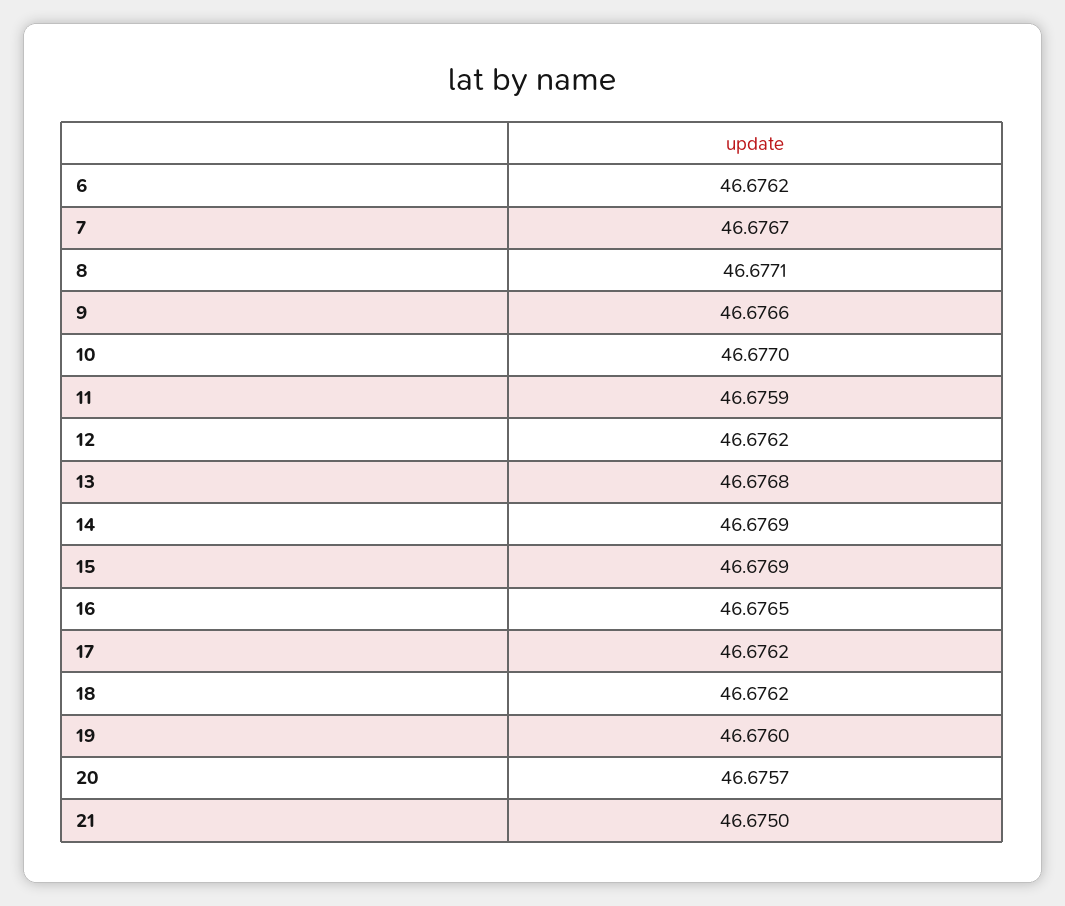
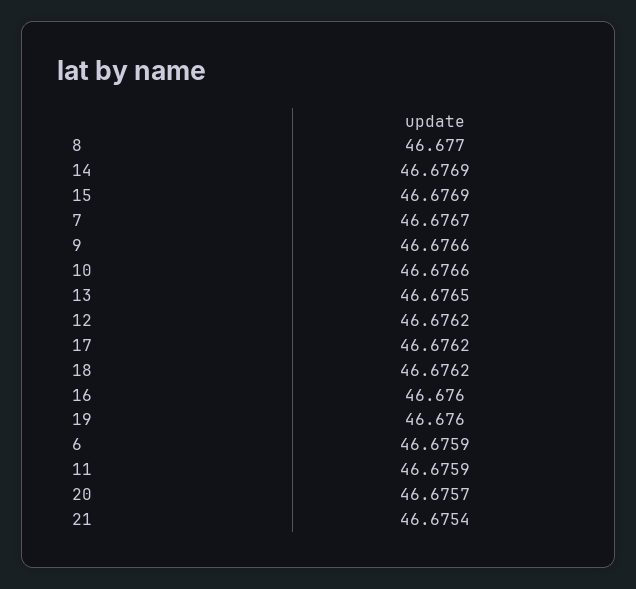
  {
-   "6": 46.6762,
+   "6": 46.6759,
    "7": 46.6767,
-   "8": 46.6771,
+   "8": 46.677,
    "9": 46.6766,
-   "10": 46.677,
+   "10": 46.6766,
    "11": 46.6759,
    "12": 46.6762,
-   "13": 46.6768,
+   "13": 46.6765,
    "14": 46.6769,
    "15": 46.6769,
-   "16": 46.6765,
+   "16": 46.676,
    "17": 46.6762,
    "18": 46.6762,
    "19": 46.676,
    "20": 46.6757,
-   "21": 46.675
+   "21": 46.6754
  }

